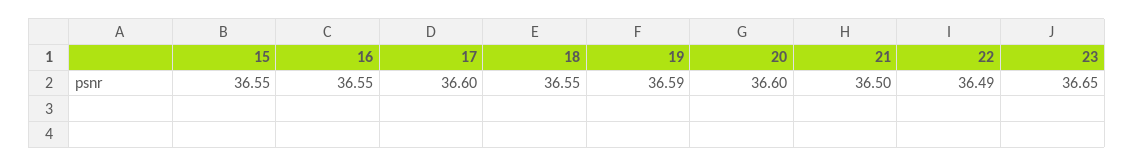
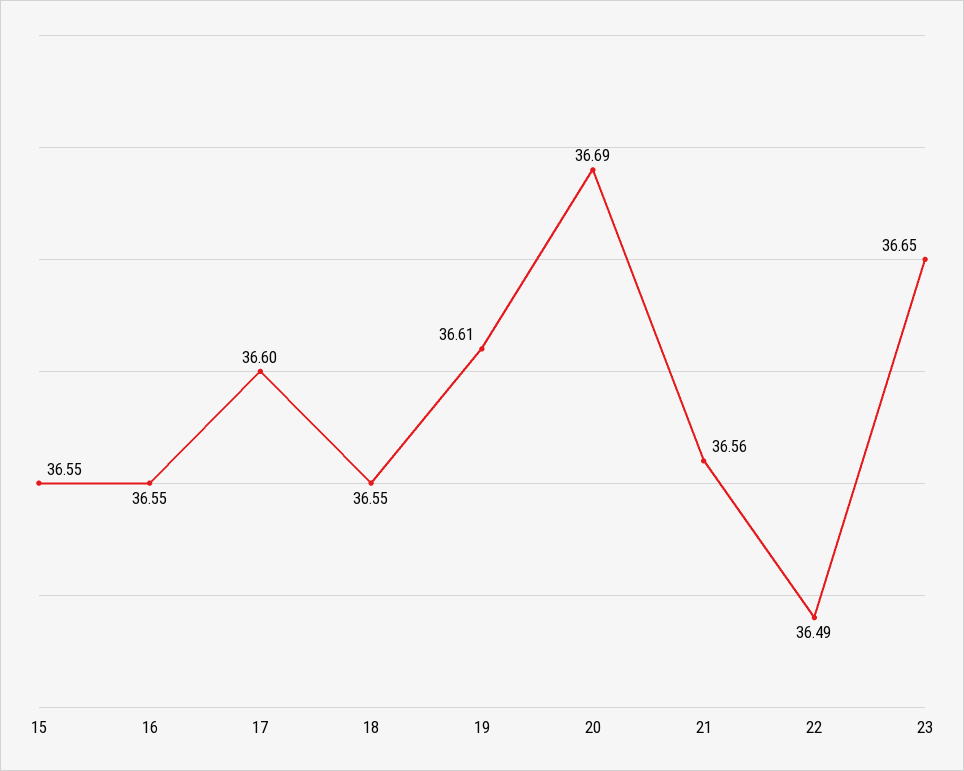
  {
    "15": 36.55,
    "16": 36.55,
    "17": 36.6,
    "18": 36.55,
-   "19": 36.59,
+   "19": 36.61,
-   "20": 36.6,
+   "20": 36.69,
-   "21": 36.5,
+   "21": 36.56,
    "22": 36.49,
    "23": 36.65
  }

